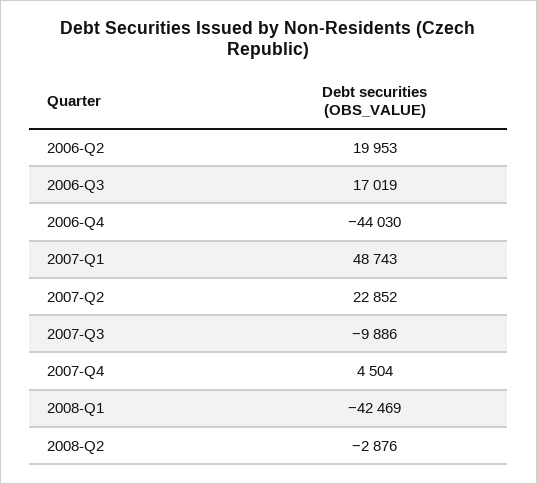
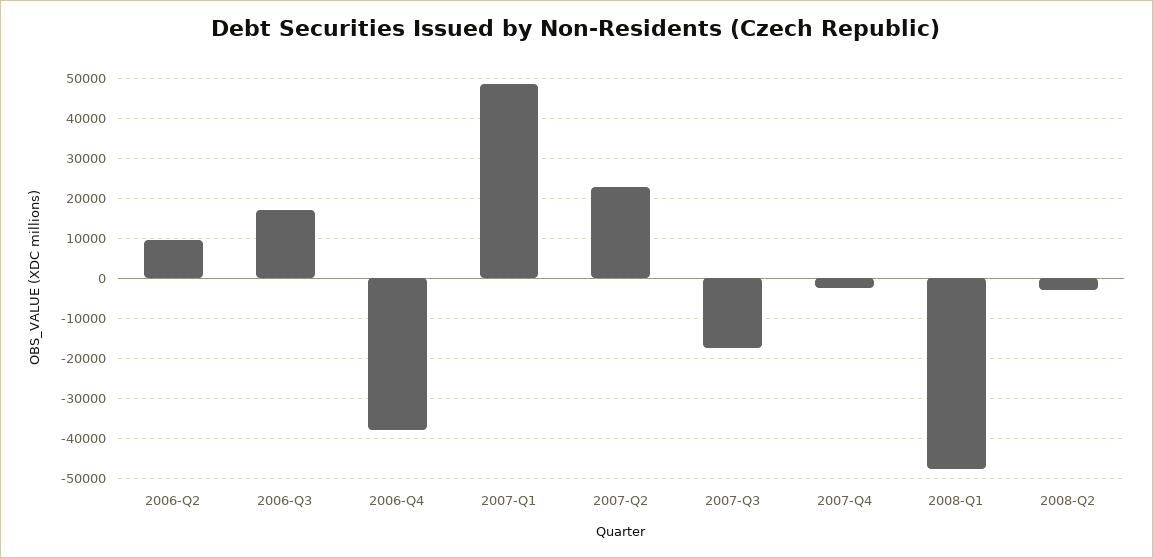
  {
-   "2006-Q2": 19953,
+   "2006-Q2": 10000,
    "2006-Q3": 17019,
-   "2006-Q4": -44030,
+   "2006-Q4": -38000,
    "2007-Q1": 48743,
    "2007-Q2": 22852,
-   "2007-Q3": -9886,
+   "2007-Q3": -18000,
-   "2007-Q4": 4504,
+   "2007-Q4": -2000,
-   "2008-Q1": -42469,
+   "2008-Q1": -48000,
    "2008-Q2": -2876
  }

